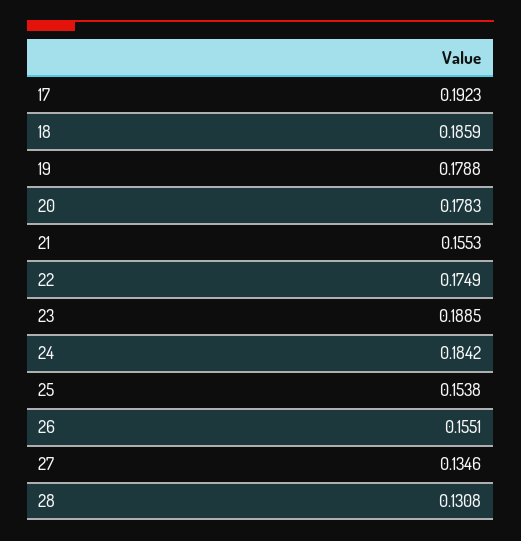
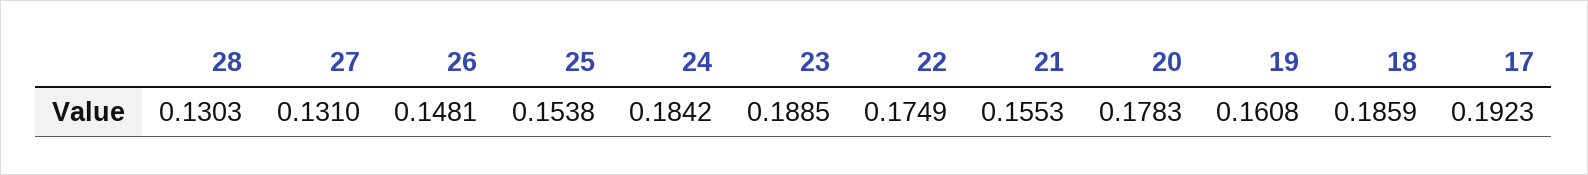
  {
    "17": 0.1923,
    "18": 0.1859,
-   "19": 0.1788,
+   "19": 0.1608,
    "20": 0.1783,
    "21": 0.1553,
    "22": 0.1749,
    "23": 0.1885,
    "24": 0.1842,
    "25": 0.1538,
-   "26": 0.1551,
+   "26": 0.1481,
-   "27": 0.1346,
+   "27": 0.131,
-   "28": 0.1308
+   "28": 0.1303
  }

